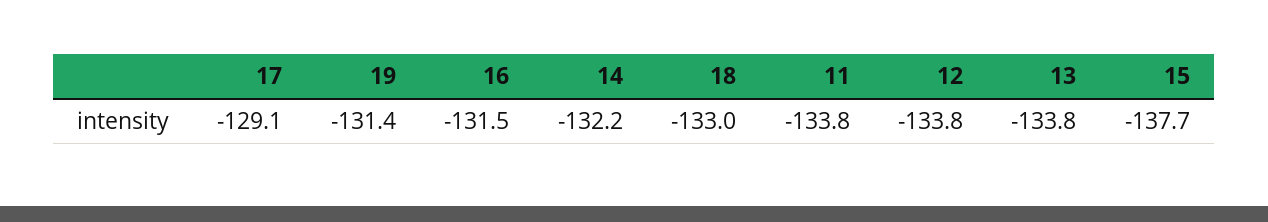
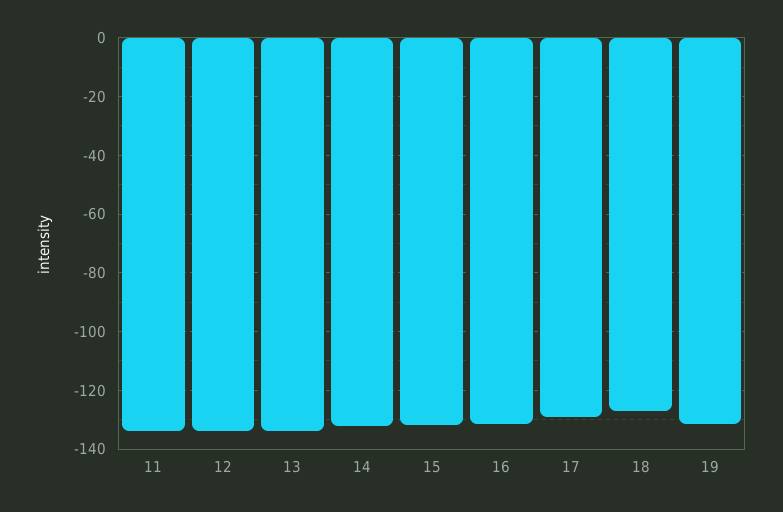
  {
    "17": -129.1,
    "19": -131.4,
    "16": -131.5,
    "14": -132.2,
-   "18": -133,
+   "18": -127.5,
    "11": -133.8,
    "12": -133.8,
    "13": -133.8,
-   "15": -137.7
+   "15": -132.5
  }

